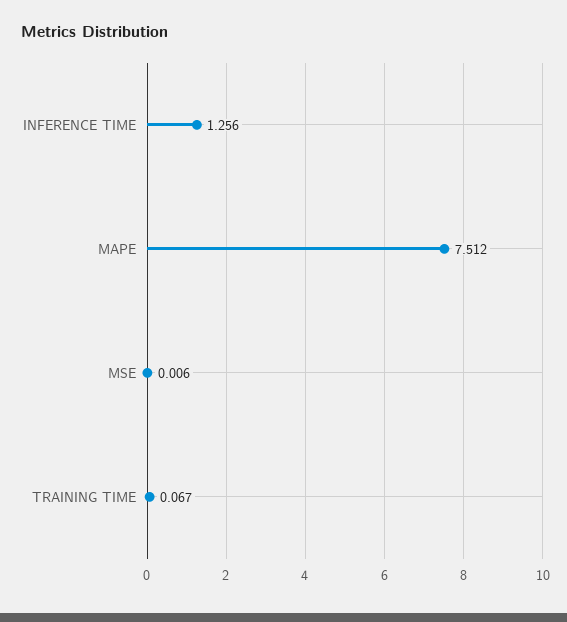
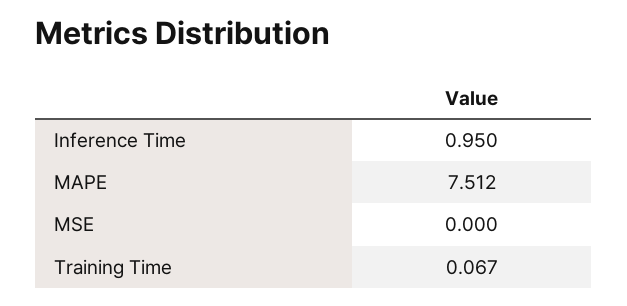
  {
-   "INFERENCE TIME": 1.256,
+   "INFERENCE TIME": 0.95,
    "MAPE": 7.512,
-   "MSE": 0.006,
+   "MSE": 0,
    "TRAINING TIME": 0.067
  }

